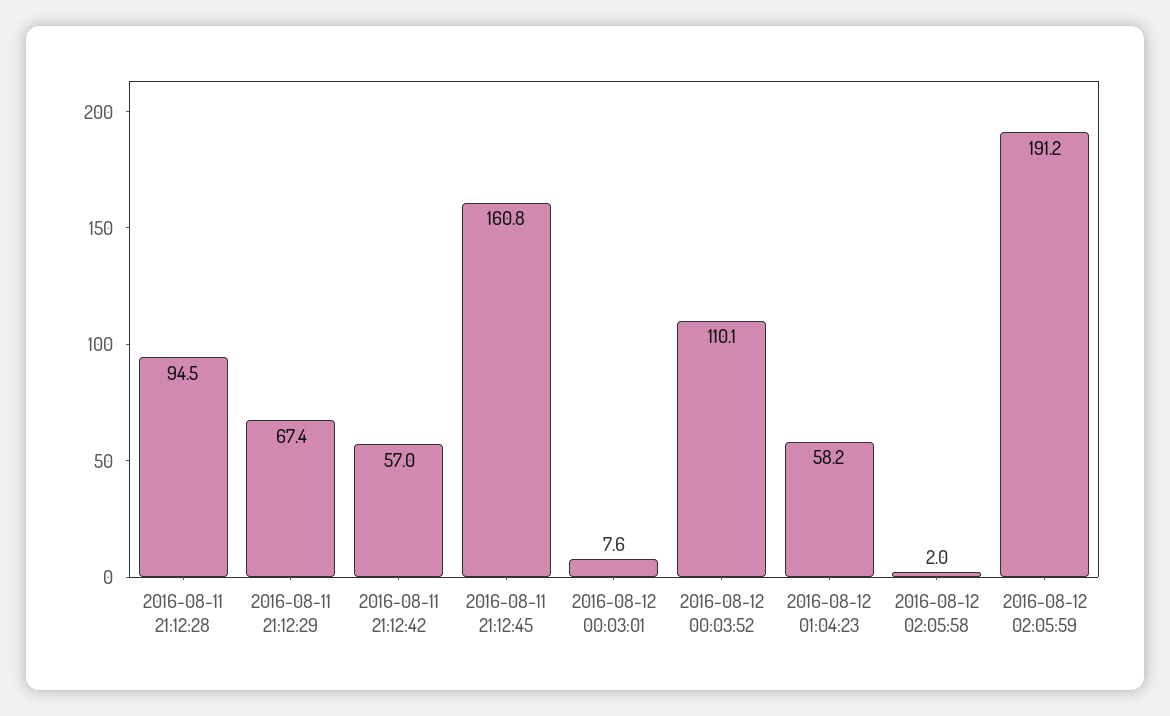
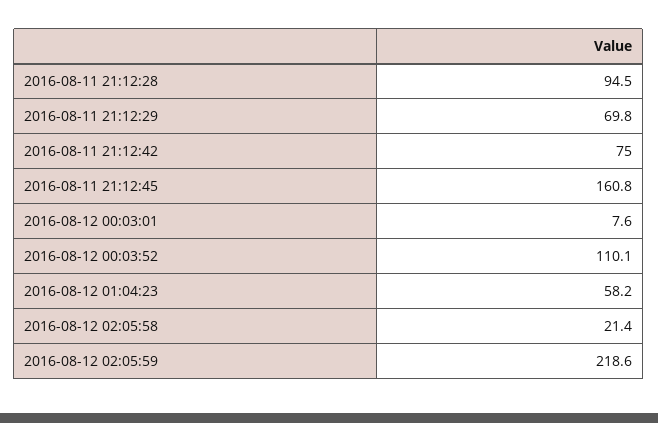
  {
    "2016-08-11 21:12:28": 94.5,
-   "2016-08-11 21:12:29": 67.4,
+   "2016-08-11 21:12:29": 69.8,
-   "2016-08-11 21:12:42": 57,
+   "2016-08-11 21:12:42": 75,
    "2016-08-11 21:12:45": 160.8,
    "2016-08-12 00:03:01": 7.6,
    "2016-08-12 00:03:52": 110.1,
    "2016-08-12 01:04:23": 58.2,
-   "2016-08-12 02:05:58": 2,
+   "2016-08-12 02:05:58": 21.4,
-   "2016-08-12 02:05:59": 191.2
+   "2016-08-12 02:05:59": 218.6
  }

